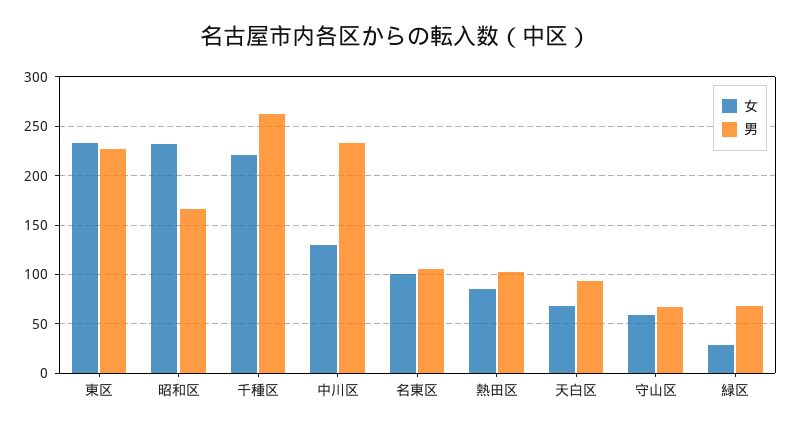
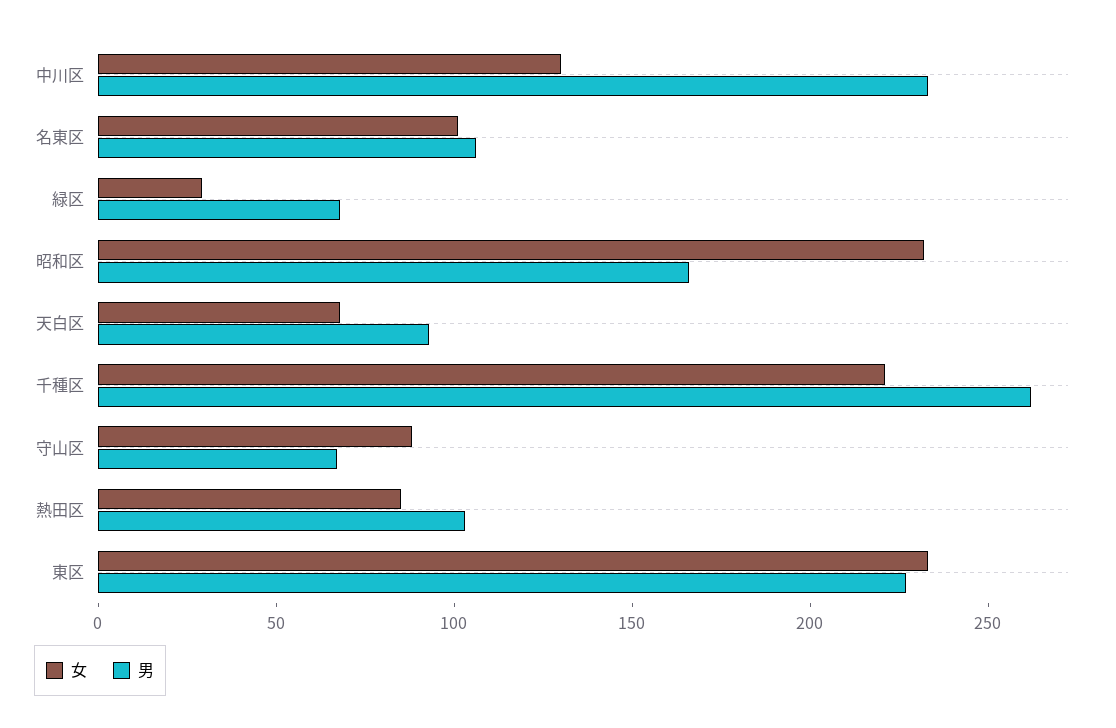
  {
    "女": {
      "東区": 230,
      "昭和区": 230,
      "千種区": 220,
      "中川区": 130,
      "名東区": 100,
      "熱田区": 90,
      "天白区": 70,
-     "守山区": 60,
+     "守山区": 90,
      "緑区": 30
    },
    "男": {
      "東区": 230,
      "昭和区": 170,
      "千種区": 260,
      "中川区": 230,
      "名東区": 110,
      "熱田区": 100,
      "天白区": 90,
      "守山区": 70,
      "緑区": 70
    }
  }

